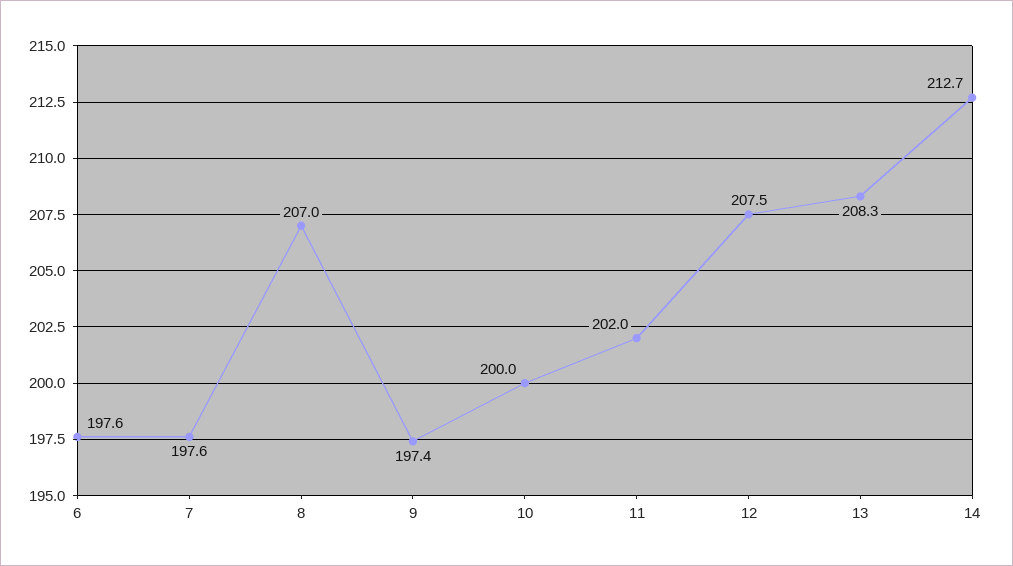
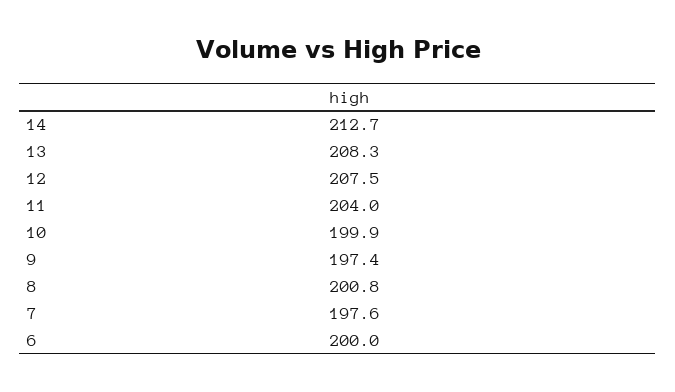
  {
-   "6": 197.6,
+   "6": 200,
    "7": 197.6,
-   "8": 207,
+   "8": 200.8,
    "9": 197.4,
-   "10": 200,
+   "10": 199.9,
-   "11": 202,
+   "11": 204,
    "12": 207.5,
    "13": 208.3,
    "14": 212.7
  }

